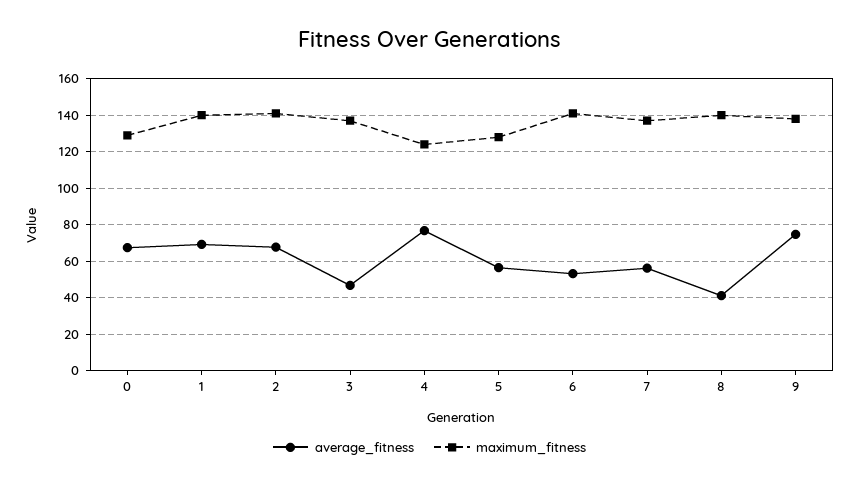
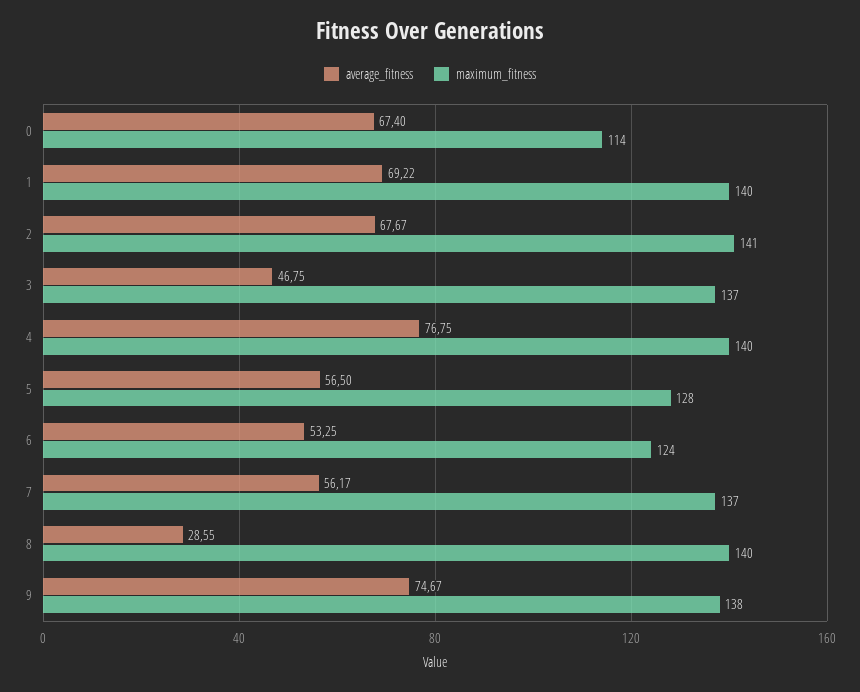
  {
    "average_fitness": {
      "0": 67.4,
      "1": 69.22,
      "2": 67.67,
      "3": 46.75,
      "4": 76.75,
      "5": 56.5,
      "6": 53.25,
      "7": 56.17,
-     "8": 40,
+     "8": 28.55,
      "9": 74.67
    },
    "maximum_fitness": {
-     "0": 130,
+     "0": 114,
      "1": 140,
      "2": 141,
      "3": 137,
-     "4": 125,
+     "4": 140,
      "5": 128,
-     "6": 140,
+     "6": 124,
      "7": 137,
      "8": 140,
      "9": 138
    }
  }

